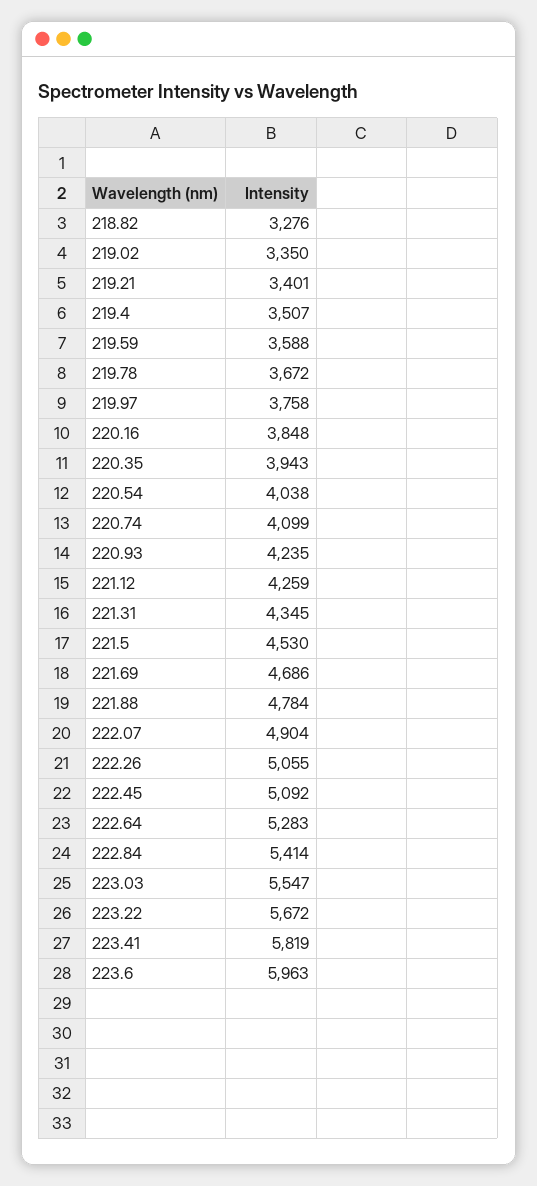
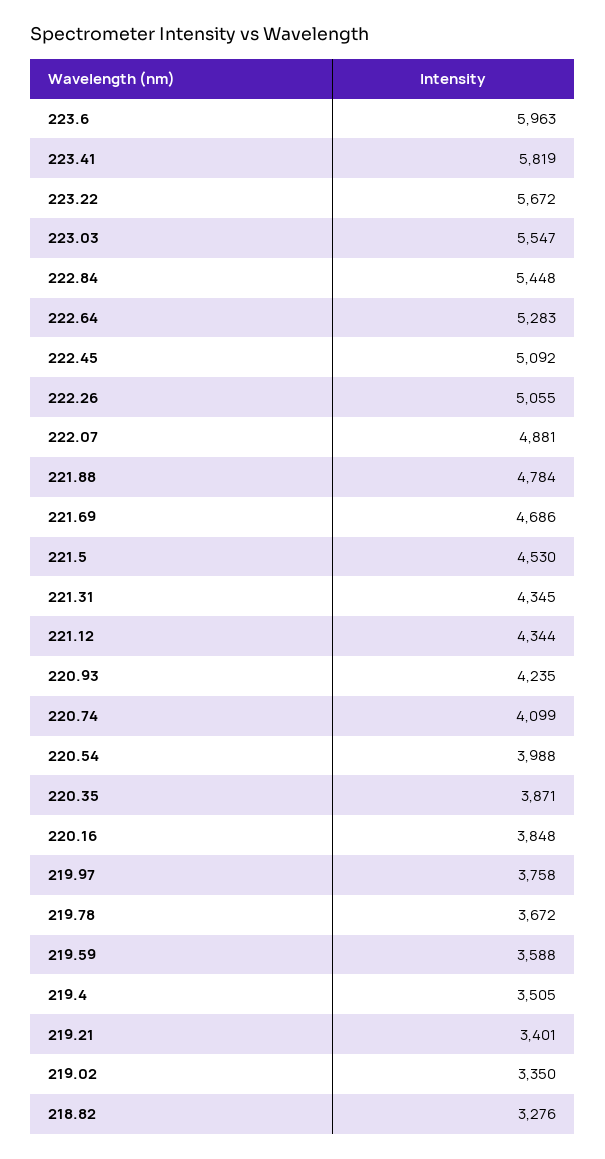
  {
    "218.82": 3276,
    "219.02": 3350,
    "219.21": 3401,
-   "219.4": 3507,
+   "219.4": 3505,
    "219.59": 3588,
    "219.78": 3672,
    "219.97": 3758,
    "220.16": 3848,
-   "220.35": 3943,
+   "220.35": 3871,
-   "220.54": 4038,
+   "220.54": 3988,
    "220.74": 4099,
    "220.93": 4235,
-   "221.12": 4259,
+   "221.12": 4344,
    "221.31": 4345,
    "221.5": 4530,
    "221.69": 4686,
    "221.88": 4784,
-   "222.07": 4904,
+   "222.07": 4881,
    "222.26": 5055,
    "222.45": 5092,
    "222.64": 5283,
-   "222.84": 5414,
+   "222.84": 5448,
    "223.03": 5547,
    "223.22": 5672,
    "223.41": 5819,
    "223.6": 5963
  }

